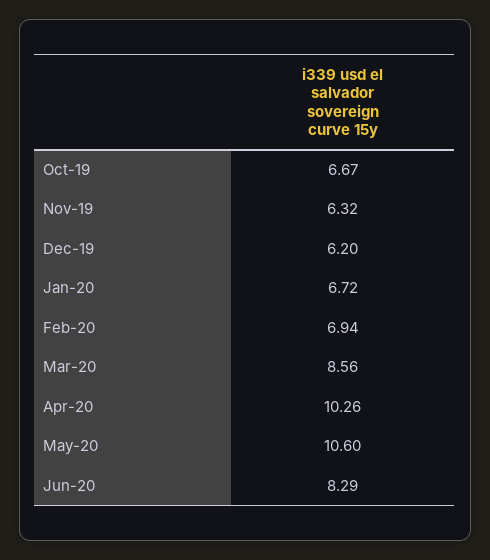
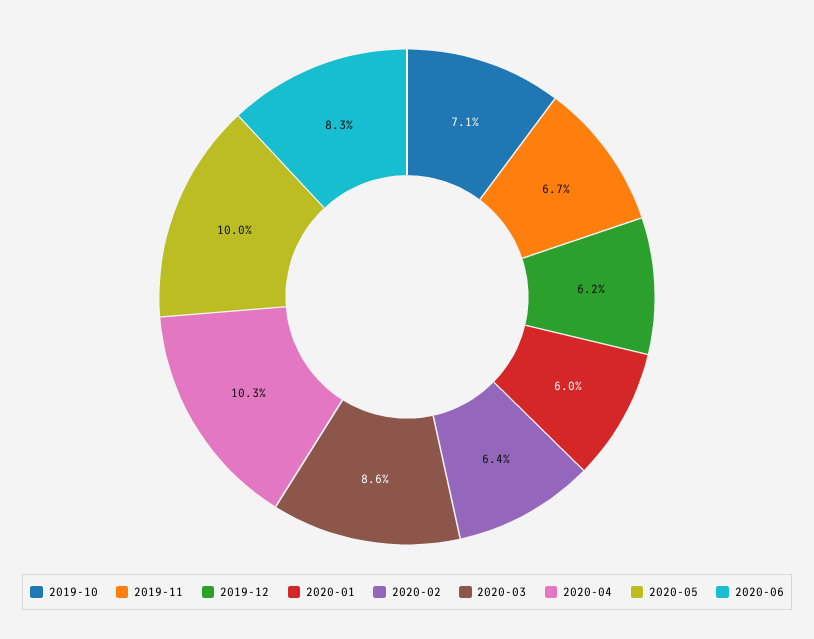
  {
-   "Oct-19": 6.67,
+   "Oct-19": 7.1,
-   "Nov-19": 6.32,
+   "Nov-19": 6.7,
    "Dec-19": 6.2,
-   "Jan-20": 6.72,
+   "Jan-20": 6,
-   "Feb-20": 6.94,
+   "Feb-20": 6.4,
    "Mar-20": 8.56,
    "Apr-20": 10.26,
-   "May-20": 10.6,
+   "May-20": 10,
    "Jun-20": 8.29
  }

